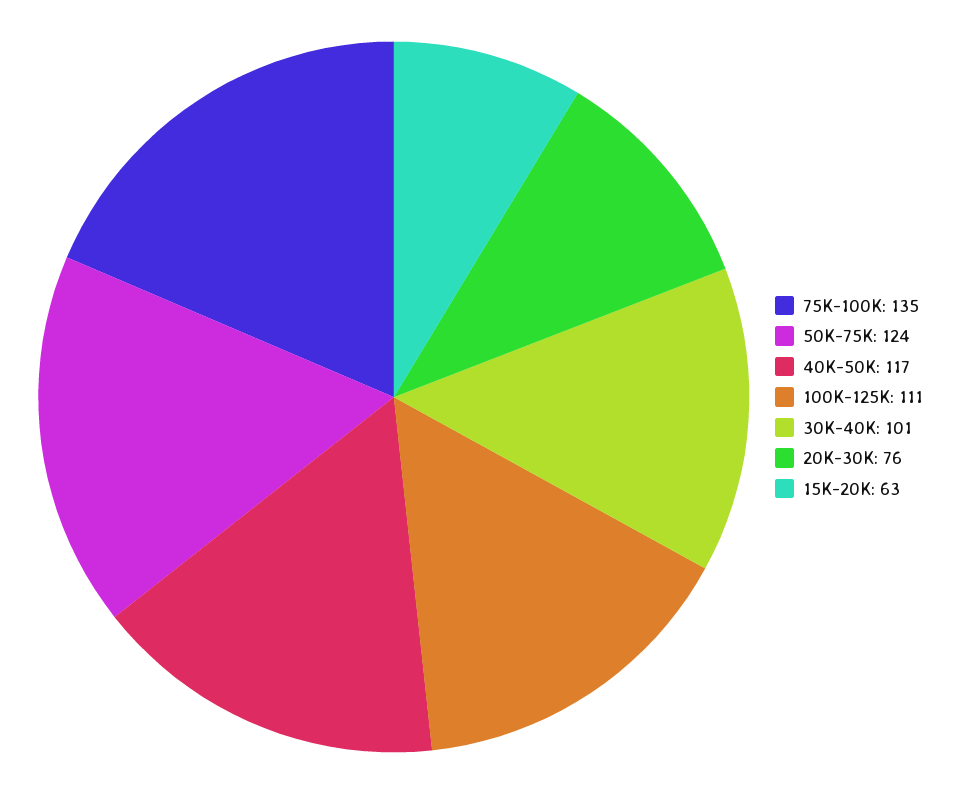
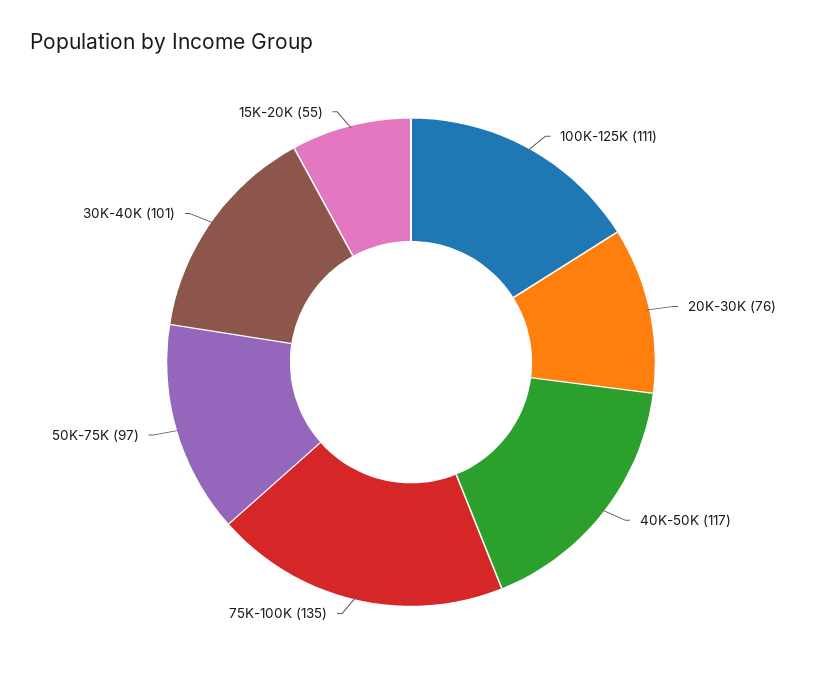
  {
    "75K-100K": 135,
-   "50K-75K": 124,
+   "50K-75K": 97,
    "40K-50K": 117,
    "100K-125K": 111,
    "30K-40K": 101,
    "20K-30K": 76,
-   "15K-20K": 63
+   "15K-20K": 55
  }

